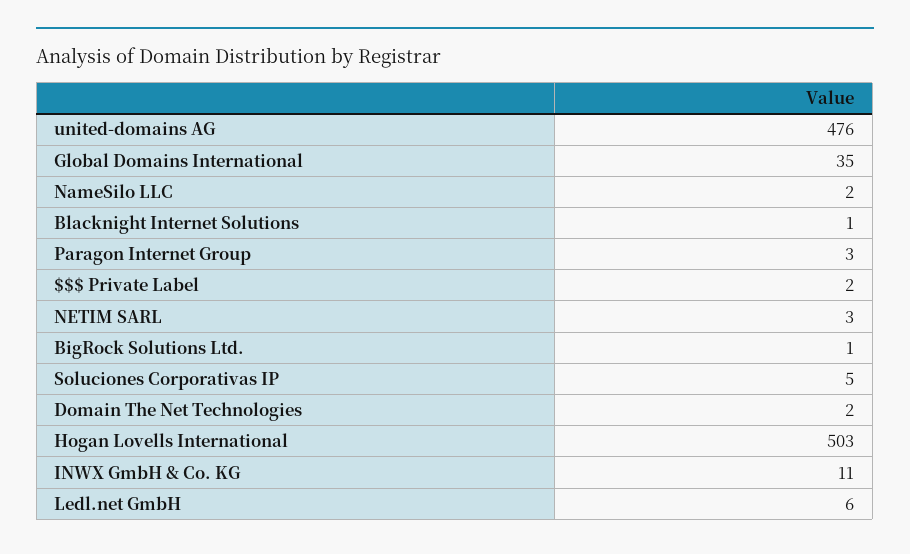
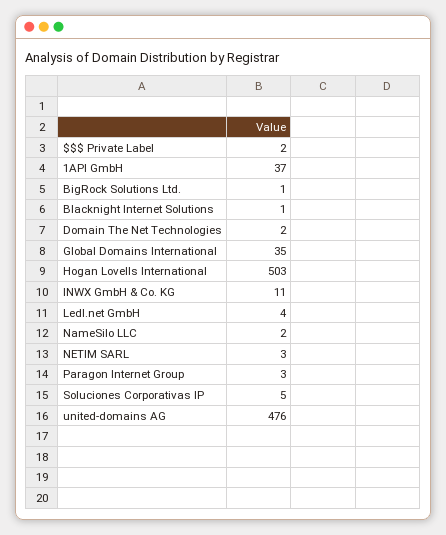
  {
    "united-domains AG": 476,
    "Global Domains International": 35,
    "NameSilo LLC": 2,
    "Blacknight Internet Solutions": 1,
    "Paragon Internet Group": 3,
    "$$$ Private Label": 2,
    "NETIM SARL": 3,
    "BigRock Solutions Ltd.": 1,
    "Soluciones Corporativas IP": 5,
    "Domain The Net Technologies": 2,
    "Hogan Lovells International": 503,
    "INWX GmbH & Co. KG": 11,
-   "Ledl.net GmbH": 6
+   "Ledl.net GmbH": 4,
+   "1API GmbH": 37
  }

